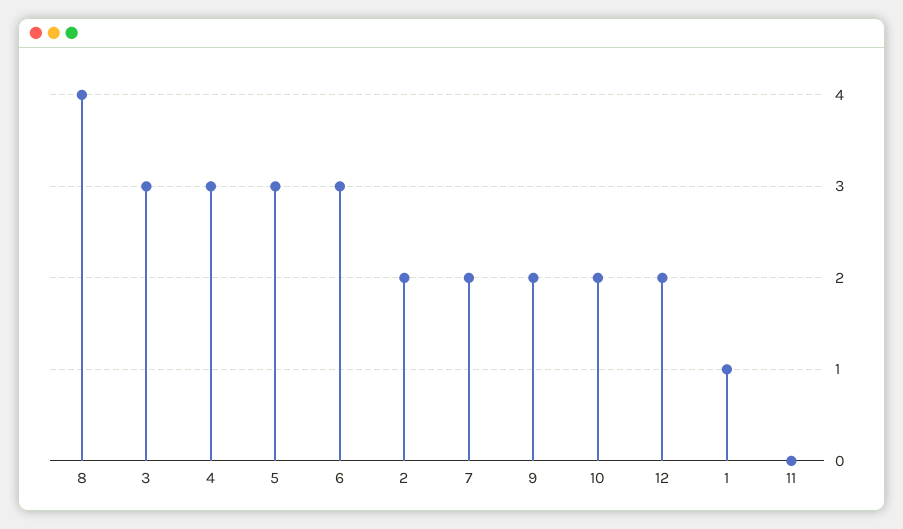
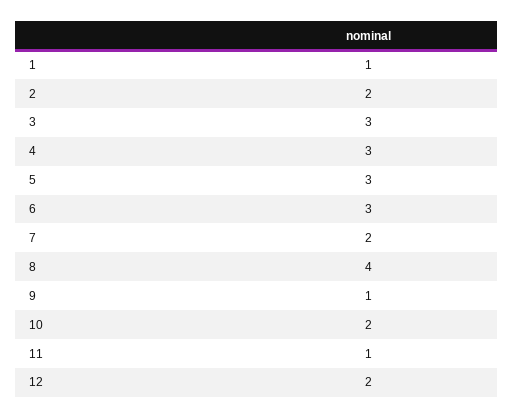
  {
    "8": 4,
    "3": 3,
    "4": 3,
    "5": 3,
    "6": 3,
    "2": 2,
    "7": 2,
-   "9": 2,
+   "9": 1,
    "10": 2,
    "12": 2,
    "1": 1,
-   "11": 0
+   "11": 1
  }

